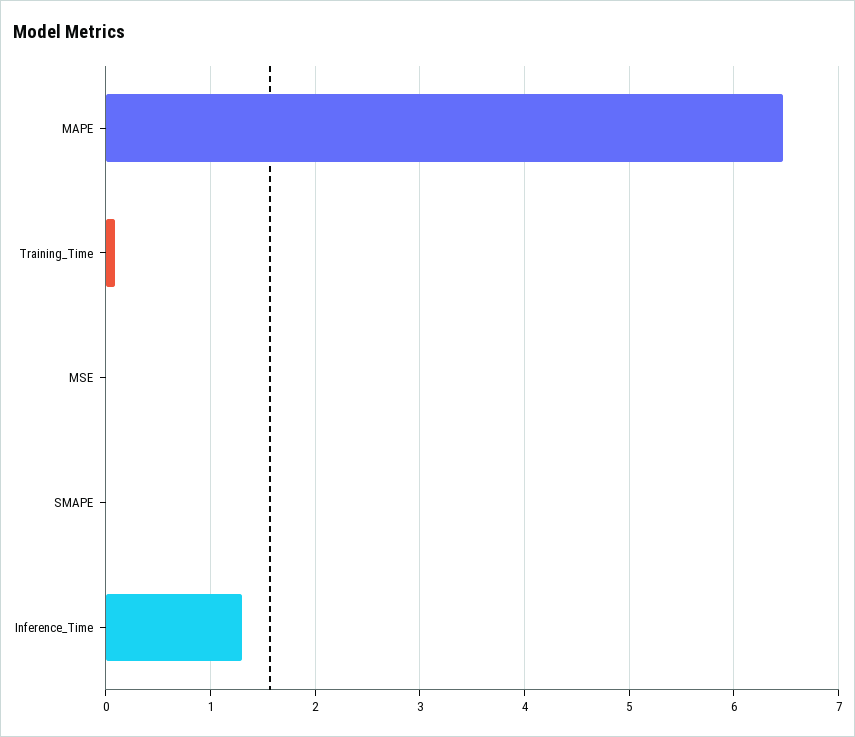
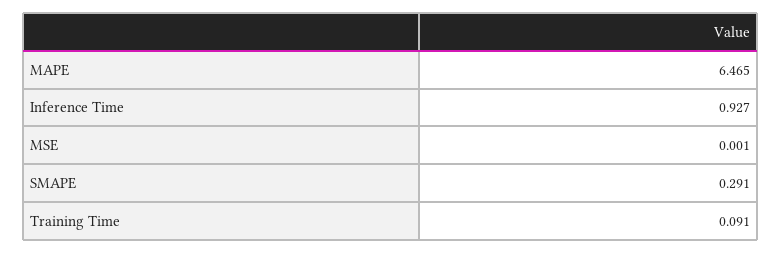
  {
    "MAPE": 6.465,
    "Training_Time": 0.091,
    "MSE": 0.001,
-   "SMAPE": 0,
+   "SMAPE": 0.291,
-   "Inference_Time": 1.3
+   "Inference_Time": 0.927
  }

